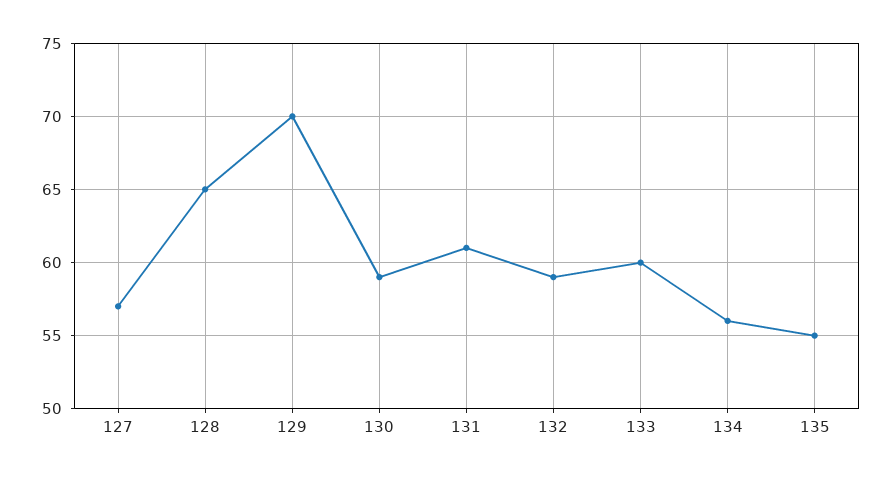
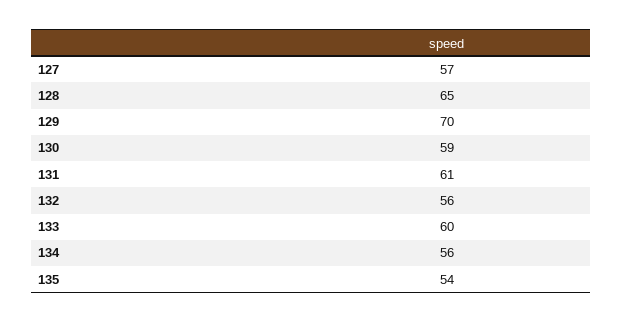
  {
    "127": 57,
    "128": 65,
    "129": 70,
    "130": 59,
    "131": 61,
-   "132": 59,
+   "132": 56,
    "133": 60,
    "134": 56,
-   "135": 55
+   "135": 54
  }

